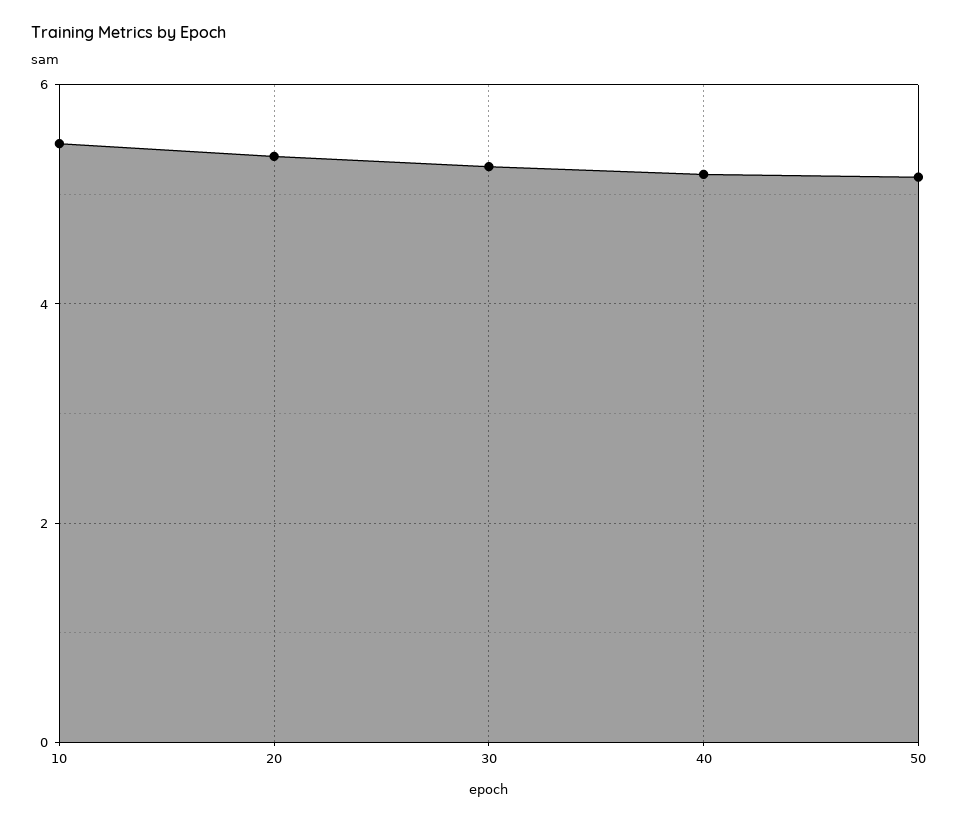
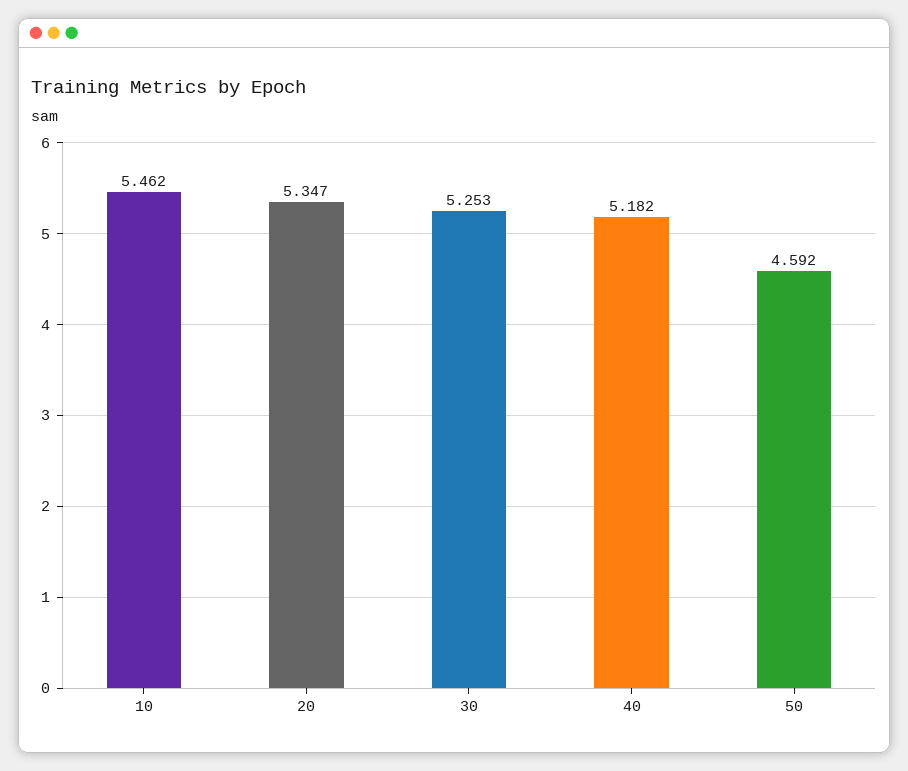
  {
    "10": 5.462,
    "20": 5.347,
    "30": 5.253,
    "40": 5.182,
-   "50": 5.2
+   "50": 4.592
  }

